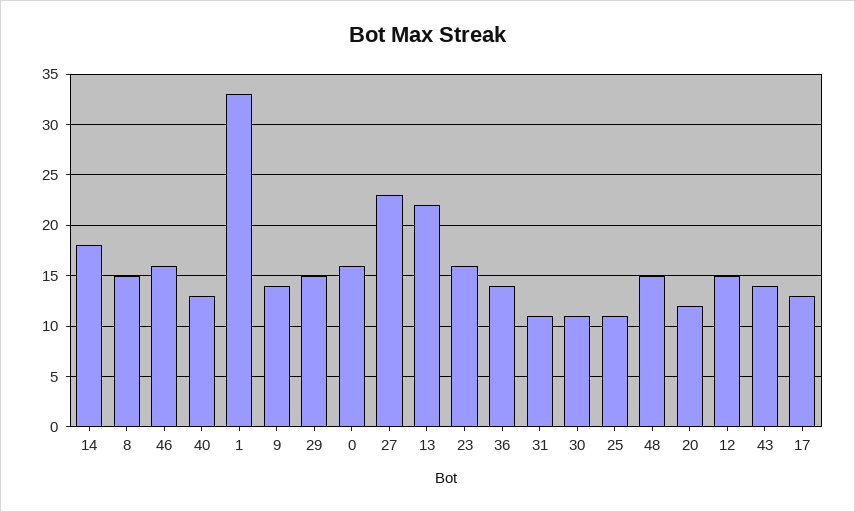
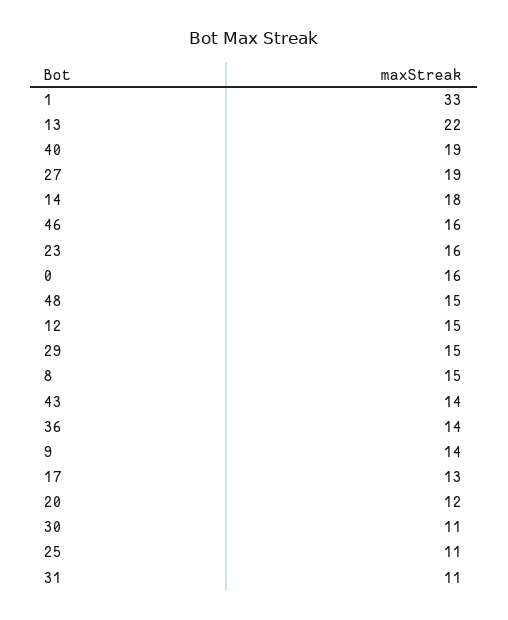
  {
    "14": 18,
    "8": 15,
    "46": 16,
-   "40": 13,
+   "40": 19,
    "1": 33,
    "9": 14,
    "29": 15,
    "0": 16,
-   "27": 23,
+   "27": 19,
    "13": 22,
    "23": 16,
    "36": 14,
    "31": 11,
    "30": 11,
    "25": 11,
    "48": 15,
    "20": 12,
    "12": 15,
    "43": 14,
    "17": 13
  }

